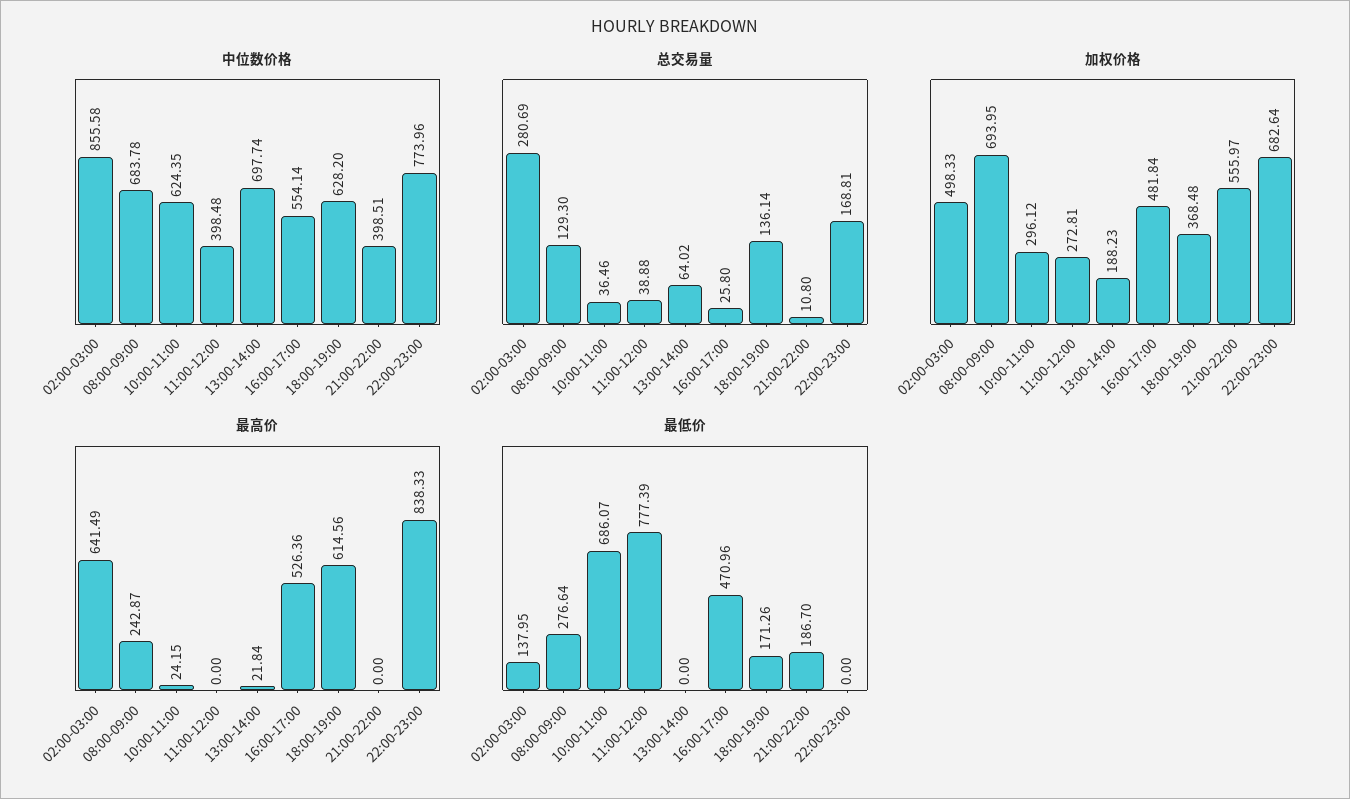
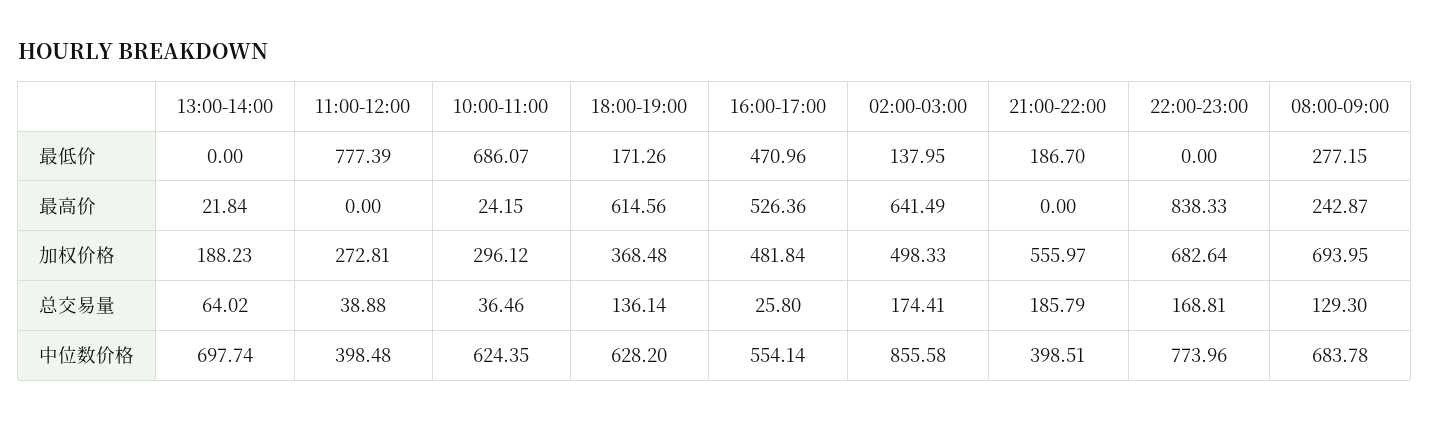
  {
    "中位数价格": {
      "02:00-03:00": 855.58,
      "08:00-09:00": 683.78,
      "10:00-11:00": 624.35,
      "11:00-12:00": 398.48,
      "13:00-14:00": 697.74,
      "16:00-17:00": 554.14,
      "18:00-19:00": 628.2,
      "21:00-22:00": 398.51,
      "22:00-23:00": 773.96
    },
    "总交易量": {
-     "02:00-03:00": 280.69,
+     "02:00-03:00": 174.41,
      "08:00-09:00": 129.3,
      "10:00-11:00": 36.46,
      "11:00-12:00": 38.88,
      "13:00-14:00": 64.02,
      "16:00-17:00": 25.8,
      "18:00-19:00": 136.14,
-     "21:00-22:00": 10.8,
+     "21:00-22:00": 185.79,
      "22:00-23:00": 168.81
    },
    "加权价格": {
      "02:00-03:00": 498.33,
      "08:00-09:00": 693.95,
      "10:00-11:00": 296.12,
      "11:00-12:00": 272.81,
      "13:00-14:00": 188.23,
      "16:00-17:00": 481.84,
      "18:00-19:00": 368.48,
      "21:00-22:00": 555.97,
      "22:00-23:00": 682.64
    },
    "最高价": {
      "02:00-03:00": 641.49,
      "08:00-09:00": 242.87,
      "10:00-11:00": 24.15,
      "11:00-12:00": 0,
      "13:00-14:00": 21.84,
      "16:00-17:00": 526.36,
      "18:00-19:00": 614.56,
      "21:00-22:00": 0,
      "22:00-23:00": 838.33
    },
    "最低价": {
      "02:00-03:00": 137.95,
-     "08:00-09:00": 276.64,
+     "08:00-09:00": 277.15,
      "10:00-11:00": 686.07,
      "11:00-12:00": 777.39,
      "13:00-14:00": 0,
      "16:00-17:00": 470.96,
      "18:00-19:00": 171.26,
      "21:00-22:00": 186.7,
      "22:00-23:00": 0
    }
  }

